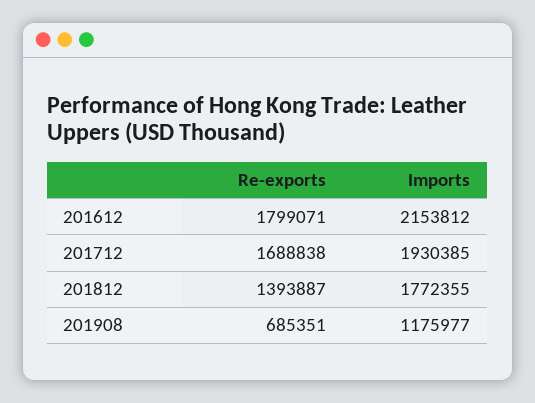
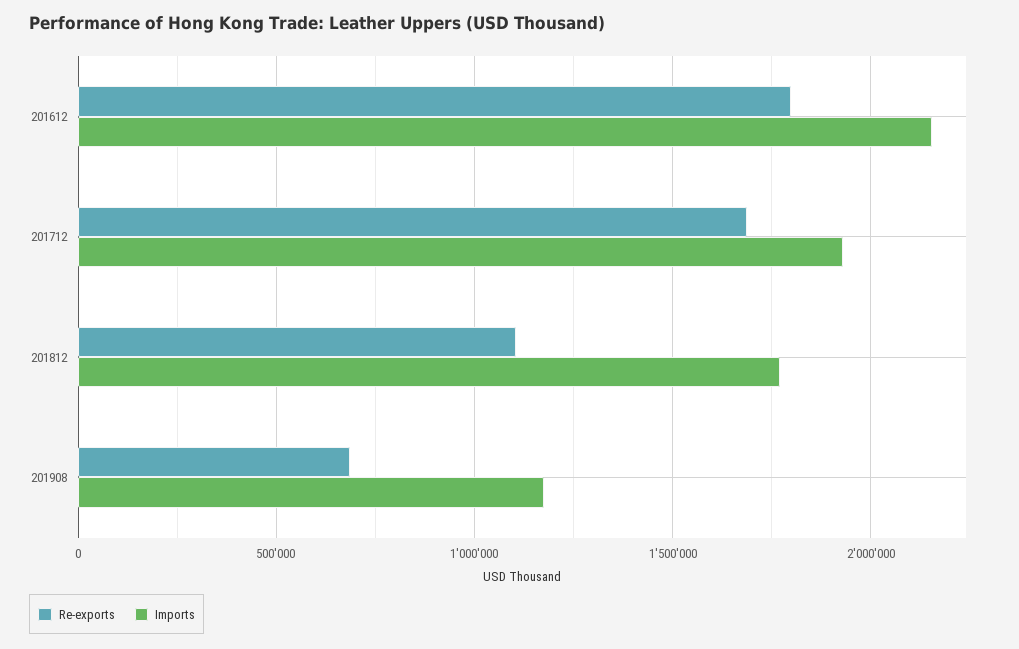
  {
    "Re-exports": {
      "201612": 1799071,
      "201712": 1688838,
-     "201812": 1393887,
+     "201812": 1100000,
      "201908": 685351
    },
    "Imports": {
      "201612": 2153812,
      "201712": 1930385,
      "201812": 1772355,
      "201908": 1175977
    }
  }

